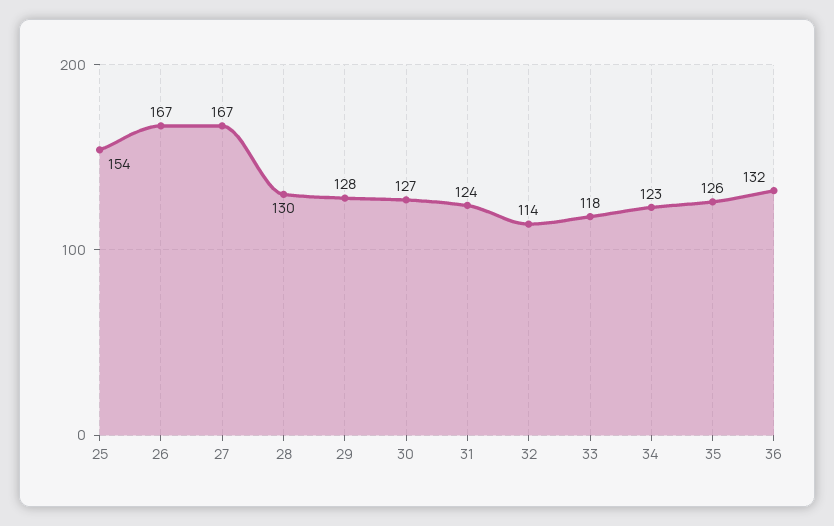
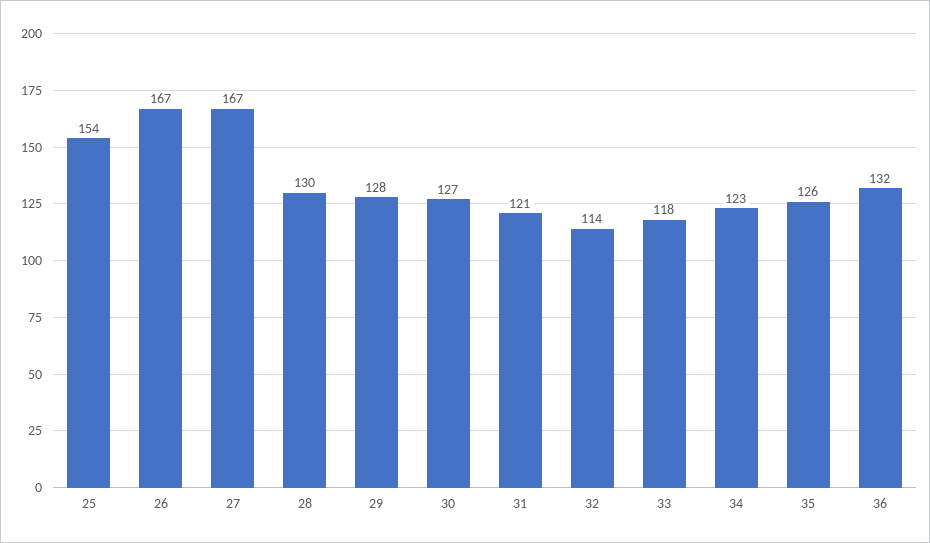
  {
    "25": 154,
    "26": 167,
    "27": 167,
    "28": 130,
    "29": 128,
    "30": 127,
-   "31": 124,
+   "31": 121,
    "32": 114,
    "33": 118,
    "34": 123,
    "35": 126,
    "36": 132
  }

